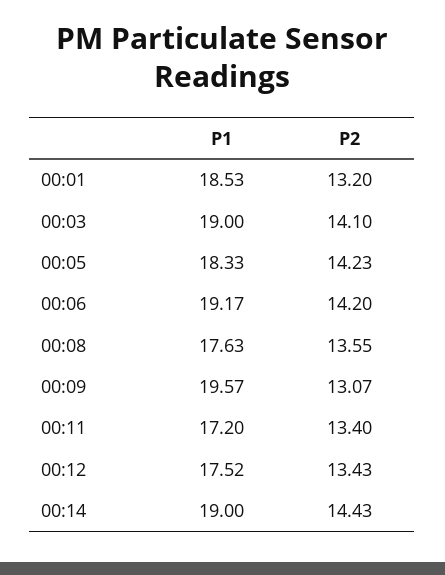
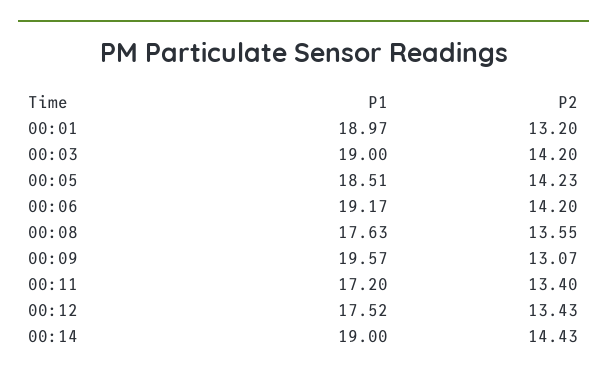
  {
    "P1": {
-     "00:01": 18.53,
+     "00:01": 18.97,
      "00:03": 19,
-     "00:05": 18.33,
+     "00:05": 18.51,
      "00:06": 19.17,
      "00:08": 17.63,
      "00:09": 19.57,
      "00:11": 17.2,
      "00:12": 17.52,
      "00:14": 19
    },
    "P2": {
      "00:01": 13.2,
-     "00:03": 14.1,
+     "00:03": 14.2,
      "00:05": 14.23,
      "00:06": 14.2,
      "00:08": 13.55,
      "00:09": 13.07,
      "00:11": 13.4,
      "00:12": 13.43,
      "00:14": 14.43
    }
  }

